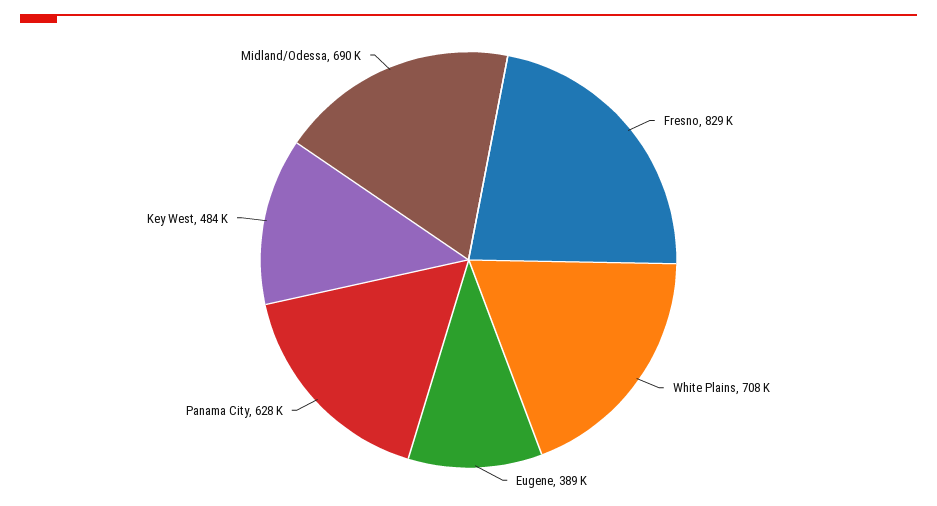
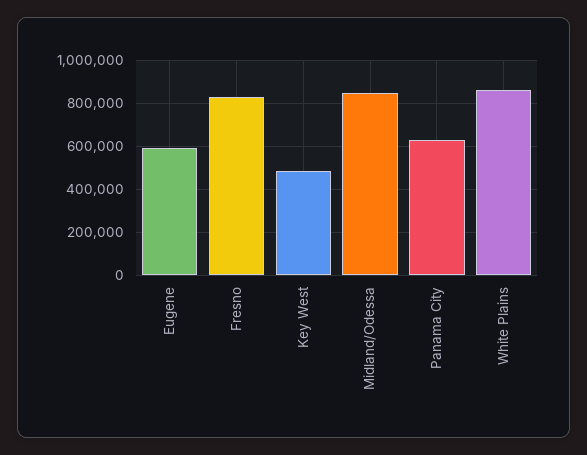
  {
    "Fresno": 829000,
-   "White Plains": 708000,
+   "White Plains": 850000,
-   "Eugene": 389000,
+   "Eugene": 600000,
    "Panama City": 628000,
    "Key West": 484000,
-   "Midland/Odessa": 690000
+   "Midland/Odessa": 850000
  }

